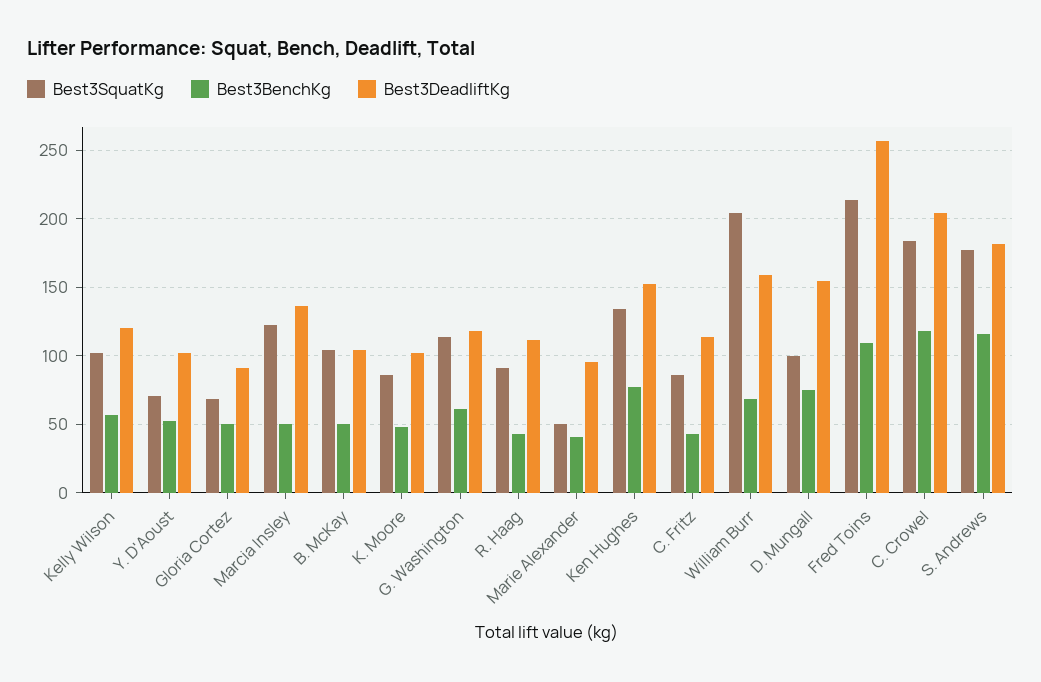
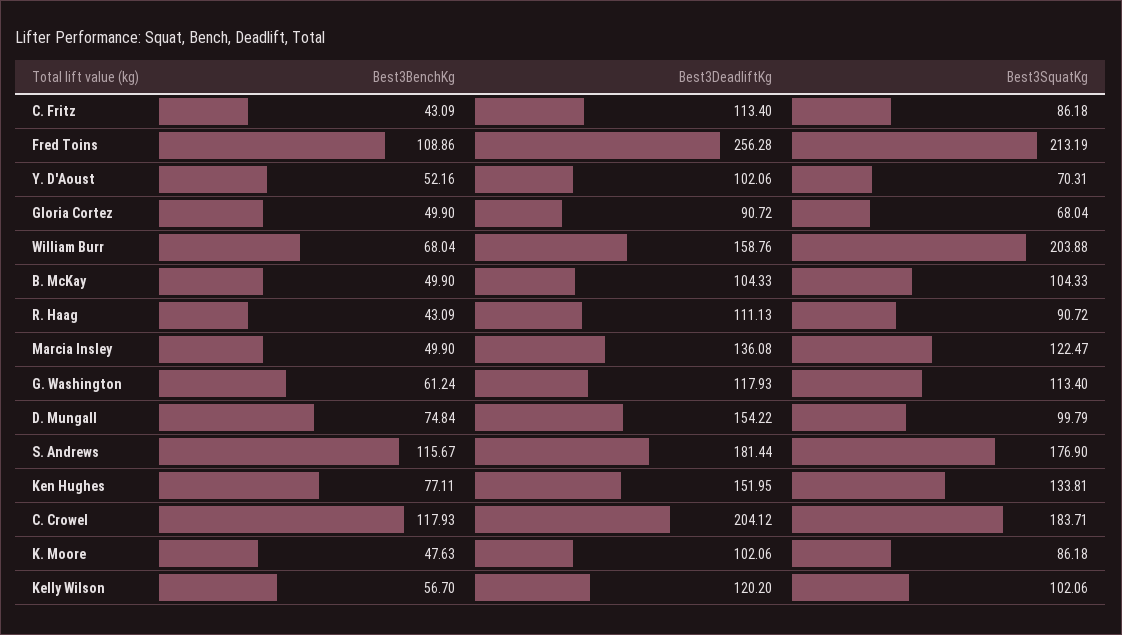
  {
    "Best3SquatKg": {
      "Kelly Wilson": 102.06,
      "Y. D'Aoust": 70.31,
      "Gloria Cortez": 68.04,
      "Marcia Insley": 122.47,
      "B. McKay": 104.33,
      "K. Moore": 86.18,
      "G. Washington": 113.4,
      "R. Haag": 90.72,
-     "Marie Alexander": 50,
      "Ken Hughes": 133.81,
      "C. Fritz": 86.18,
      "William Burr": 203.88,
      "D. Mungall": 99.79,
      "Fred Toins": 213.19,
      "C. Crowel": 183.71,
      "S. Andrews": 176.9
    },
    "Best3BenchKg": {
      "Kelly Wilson": 56.7,
      "Y. D'Aoust": 52.16,
      "Gloria Cortez": 49.9,
      "Marcia Insley": 49.9,
      "B. McKay": 49.9,
      "K. Moore": 47.63,
      "G. Washington": 61.24,
      "R. Haag": 43.09,
-     "Marie Alexander": 40,
      "Ken Hughes": 77.11,
      "C. Fritz": 43.09,
      "William Burr": 68.04,
      "D. Mungall": 74.84,
      "Fred Toins": 108.86,
      "C. Crowel": 117.93,
      "S. Andrews": 115.67
    },
    "Best3DeadliftKg": {
      "Kelly Wilson": 120.2,
      "Y. D'Aoust": 102.06,
      "Gloria Cortez": 90.72,
      "Marcia Insley": 136.08,
      "B. McKay": 104.33,
      "K. Moore": 102.06,
      "G. Washington": 117.93,
      "R. Haag": 111.13,
-     "Marie Alexander": 95,
      "Ken Hughes": 151.95,
      "C. Fritz": 113.4,
      "William Burr": 158.76,
      "D. Mungall": 154.22,
      "Fred Toins": 256.28,
      "C. Crowel": 204.12,
      "S. Andrews": 181.44
    }
  }

